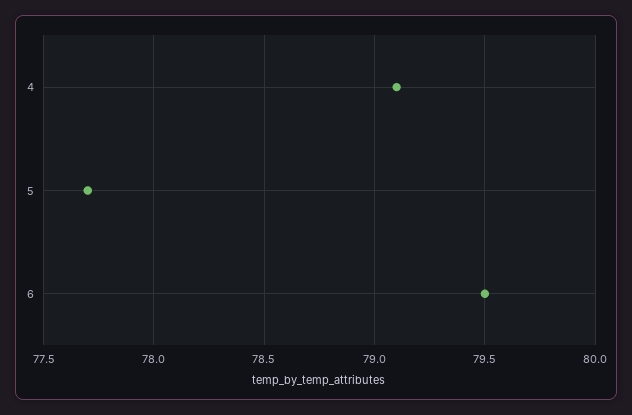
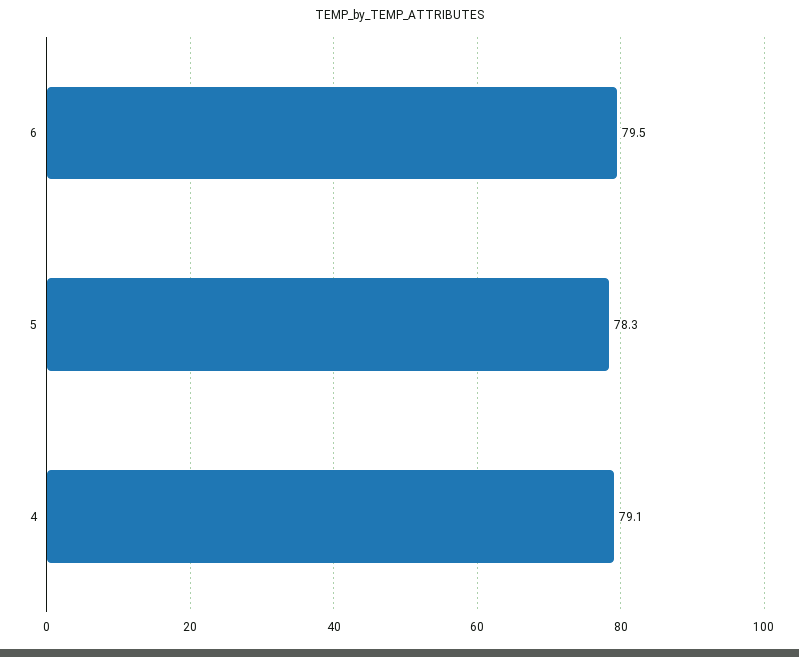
  {
    "4": 79.1,
-   "5": 77.7,
+   "5": 78.3,
    "6": 79.5
  }

